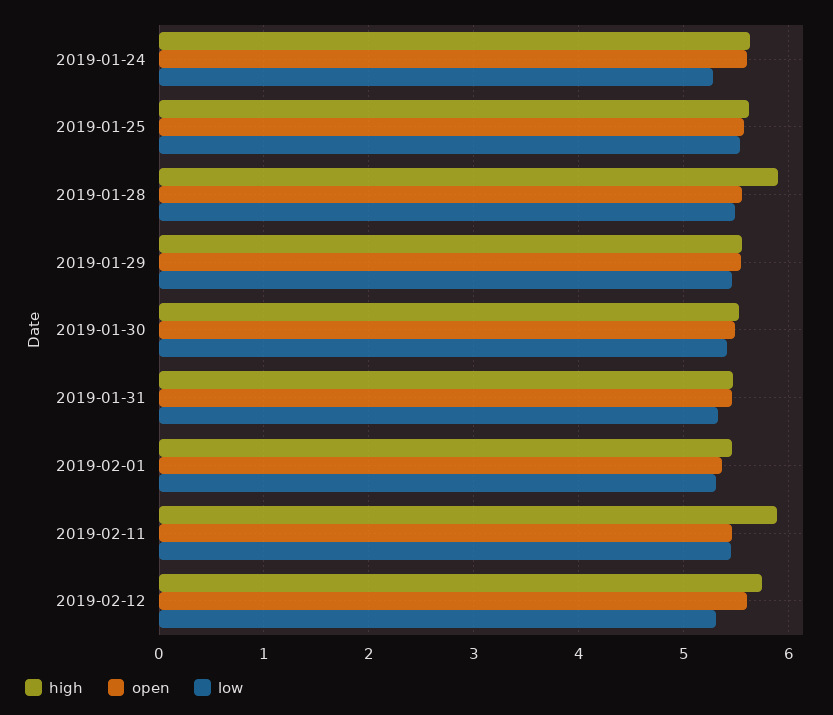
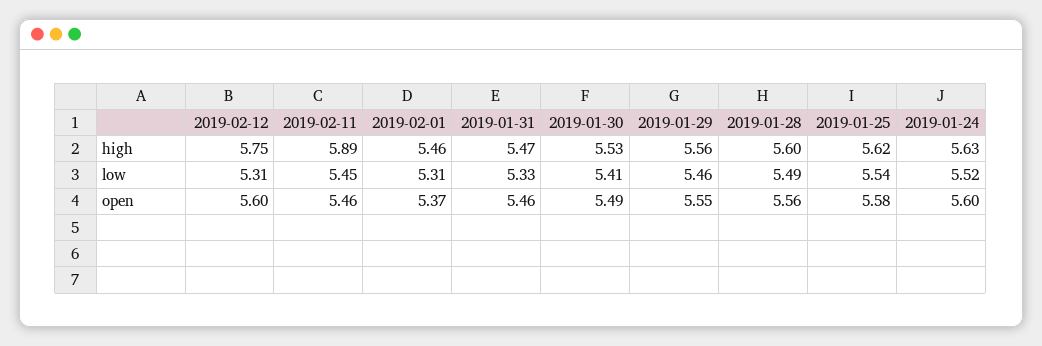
  {
    "high": {
      "2019-01-24": 5.63,
      "2019-01-25": 5.62,
-     "2019-01-28": 5.9,
+     "2019-01-28": 5.6,
      "2019-01-29": 5.56,
      "2019-01-30": 5.53,
      "2019-01-31": 5.47,
      "2019-02-01": 5.46,
      "2019-02-11": 5.89,
      "2019-02-12": 5.75
    },
    "open": {
      "2019-01-24": 5.6,
      "2019-01-25": 5.58,
      "2019-01-28": 5.56,
      "2019-01-29": 5.55,
      "2019-01-30": 5.49,
      "2019-01-31": 5.46,
      "2019-02-01": 5.37,
      "2019-02-11": 5.46,
      "2019-02-12": 5.6
    },
    "low": {
-     "2019-01-24": 5.3,
+     "2019-01-24": 5.52,
      "2019-01-25": 5.54,
      "2019-01-28": 5.49,
      "2019-01-29": 5.46,
      "2019-01-30": 5.41,
      "2019-01-31": 5.33,
      "2019-02-01": 5.31,
      "2019-02-11": 5.45,
      "2019-02-12": 5.31
    }
  }

